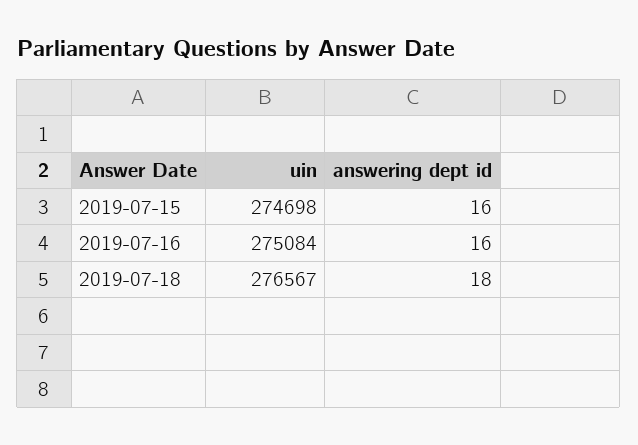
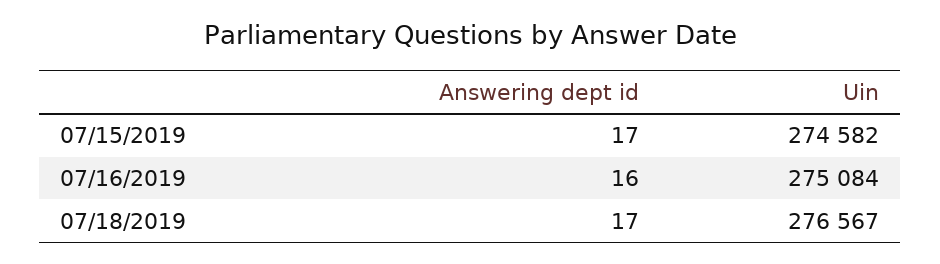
  {
    "uin": {
-     "2019-07-15": 274698,
+     "2019-07-15": 274582,
      "2019-07-16": 275084,
      "2019-07-18": 276567
    },
    "answering dept id": {
-     "2019-07-15": 16,
+     "2019-07-15": 17,
      "2019-07-16": 16,
-     "2019-07-18": 18
+     "2019-07-18": 17
    }
  }

